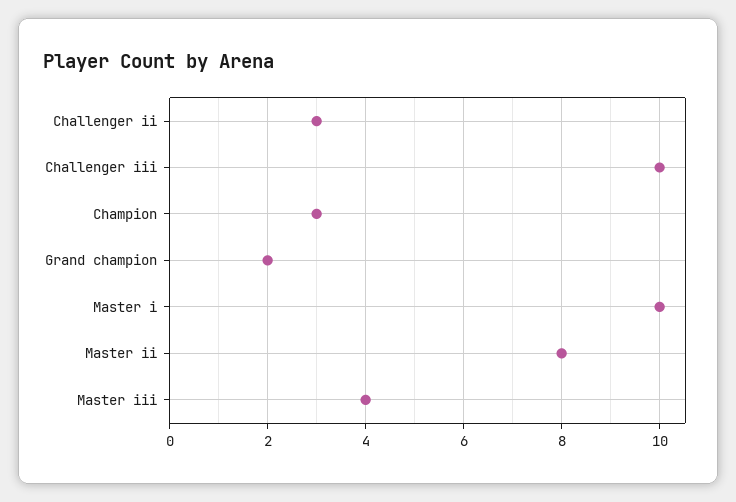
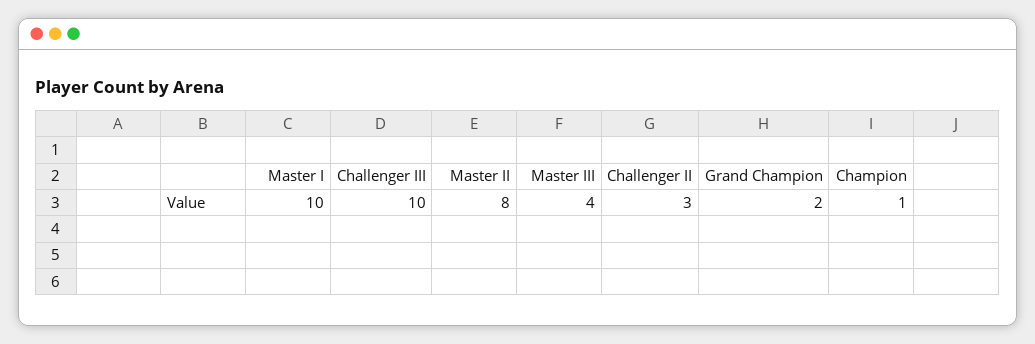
  {
    "Challenger ii": 3,
    "Challenger iii": 10,
-   "Champion": 3,
+   "Champion": 1,
    "Grand champion": 2,
    "Master i": 10,
    "Master ii": 8,
    "Master iii": 4
  }

